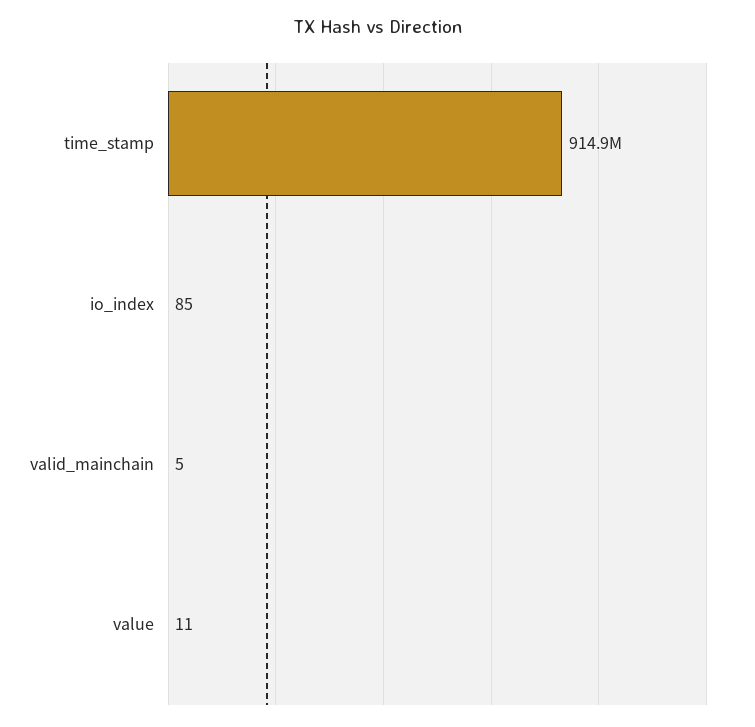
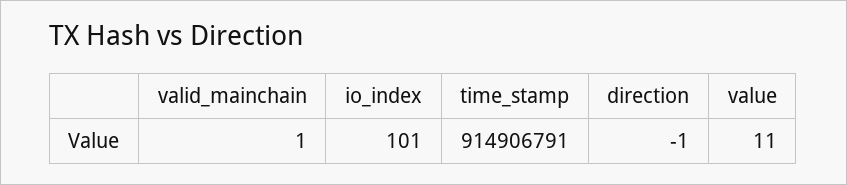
  {
    "time_stamp": 914906791,
-   "io_index": 85,
+   "io_index": 101,
-   "valid_mainchain": 5,
+   "valid_mainchain": 1,
-   "value": 11
+   "value": 11,
+   "direction": -1
  }

